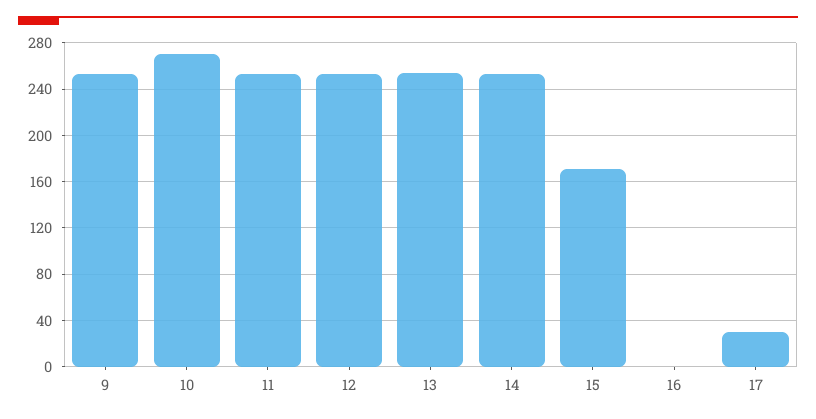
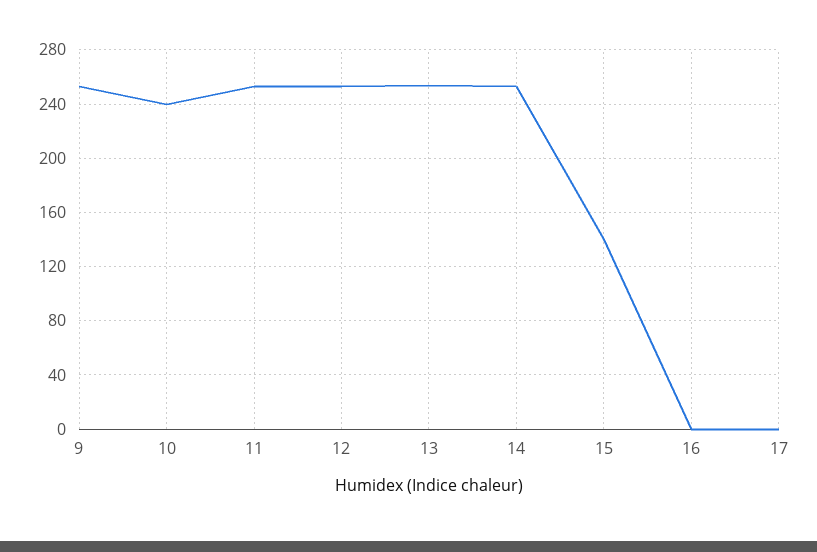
  {
    "9": 255,
-   "10": 270,
+   "10": 240,
    "11": 255,
    "12": 255,
    "13": 255,
    "14": 255,
-   "15": 170,
+   "15": 140,
    "16": 0,
-   "17": 30
+   "17": 0
  }

